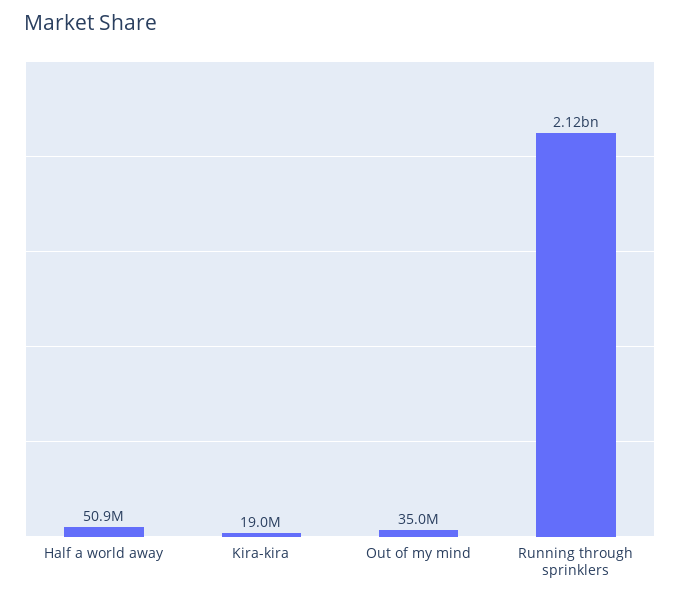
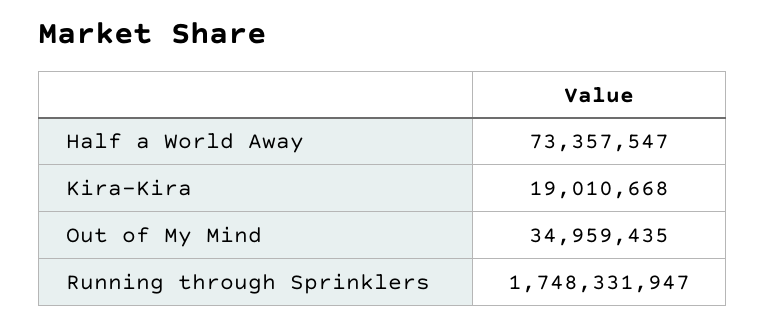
  {
-   "Half a world away": 50900000,
+   "Half a world away": 73357547,
    "Kira-kira": 19010668,
    "Out of my mind": 34959435,
-   "Running through sprinklers": 2120000000
+   "Running through sprinklers": 1748331947
  }

